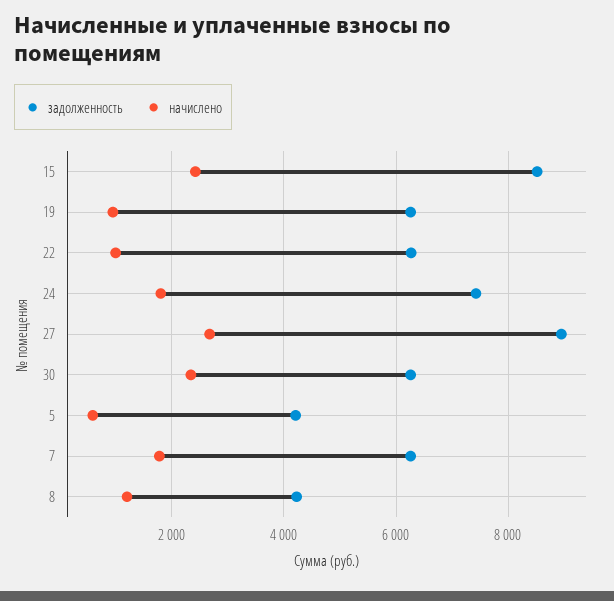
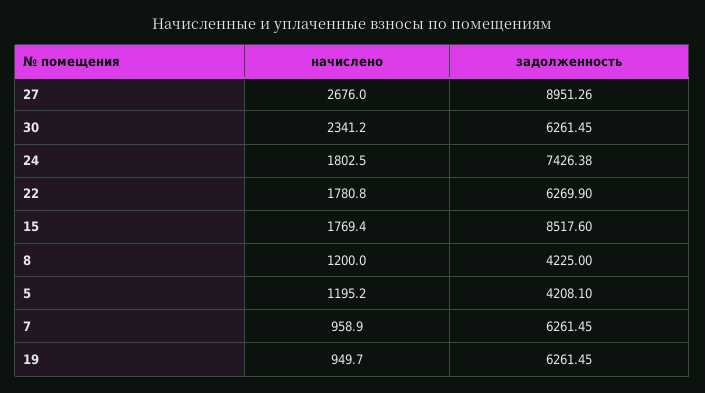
  {
    "задолженность": {
      "15": 8517.6,
      "19": 6261.45,
      "22": 6269.9,
      "24": 7426.38,
      "27": 8951.26,
      "30": 6261.45,
      "5": 4208.1,
      "7": 6261.45,
      "8": 4225
    },
    "начислено": {
-     "15": 2400,
+     "15": 1769.4,
      "19": 949.7,
-     "22": 1000,
+     "22": 1780.8,
      "24": 1802.5,
      "27": 2676,
      "30": 2341.2,
-     "5": 600,
+     "5": 1195.2,
-     "7": 1800,
+     "7": 958.9,
      "8": 1200
    }
  }

